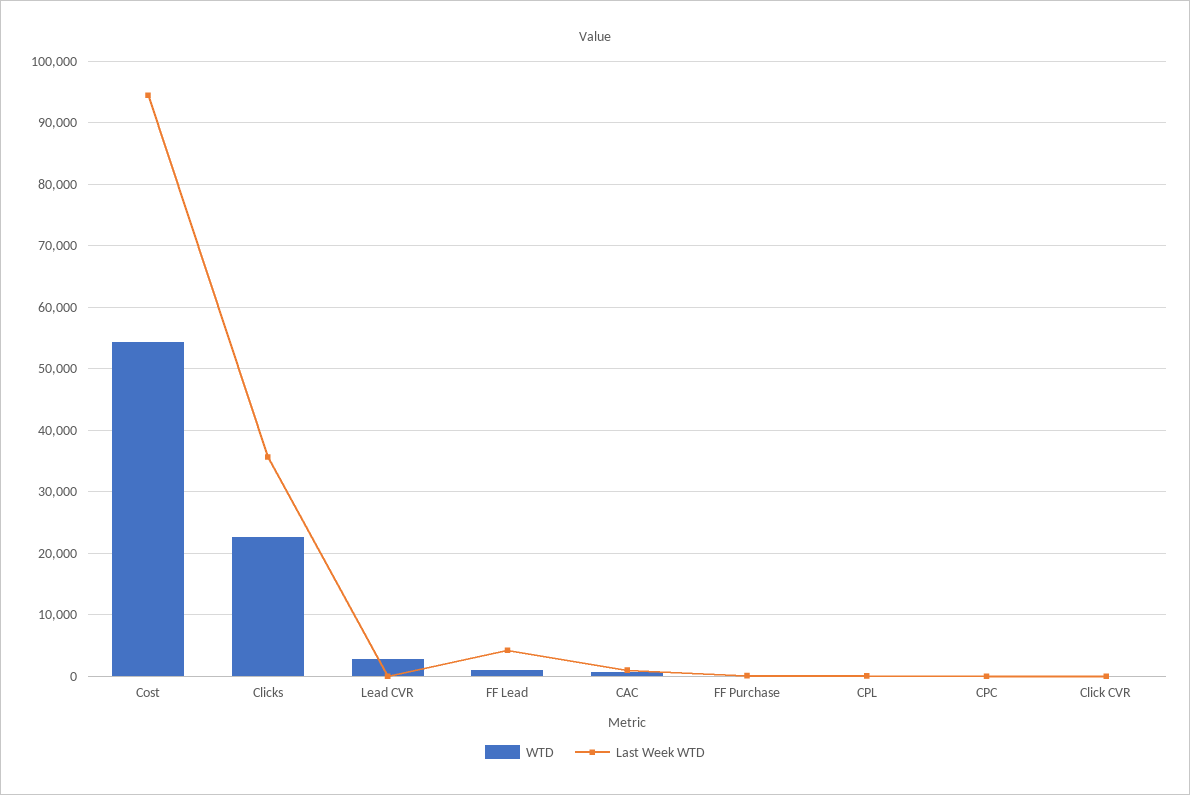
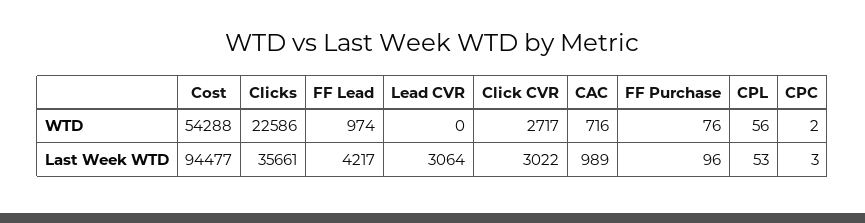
  {
    "WTD": {
      "Cost": 54288,
      "Clicks": 22586,
-     "Lead CVR": 3000,
+     "Lead CVR": 0,
      "FF Lead": 974,
      "CAC": 716,
      "FF Purchase": 76,
      "CPL": 56,
      "CPC": 2,
-     "Click CVR": 0
+     "Click CVR": 2717
    },
    "Last Week WTD": {
      "Cost": 94477,
      "Clicks": 35661,
-     "Lead CVR": 0,
+     "Lead CVR": 3064,
      "FF Lead": 4217,
      "CAC": 989,
      "FF Purchase": 96,
      "CPL": 53,
      "CPC": 3,
-     "Click CVR": 0
+     "Click CVR": 3022
    }
  }

